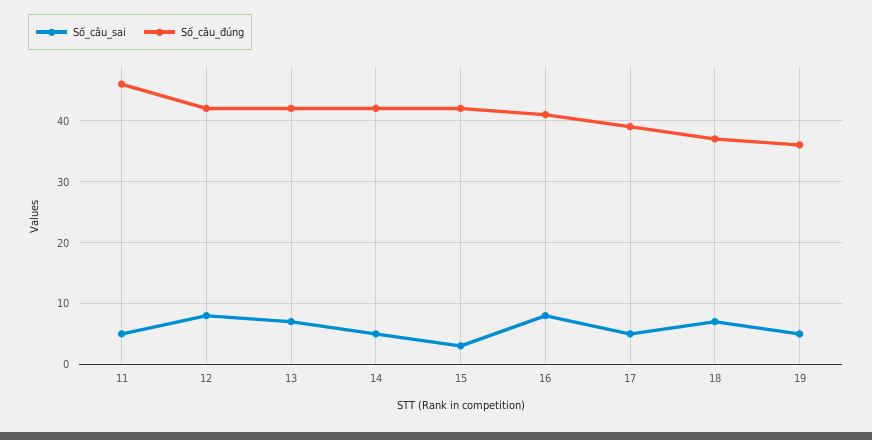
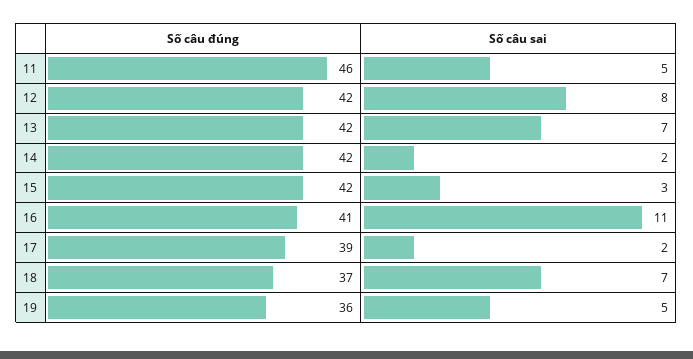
  {
    "Số_câu_sai": {
      "11": 5,
      "12": 8,
      "13": 7,
-     "14": 5,
+     "14": 2,
      "15": 3,
-     "16": 8,
+     "16": 11,
-     "17": 5,
+     "17": 2,
      "18": 7,
      "19": 5
    },
    "Số_câu_đúng": {
      "11": 46,
      "12": 42,
      "13": 42,
      "14": 42,
      "15": 42,
      "16": 41,
      "17": 39,
      "18": 37,
      "19": 36
    }
  }

